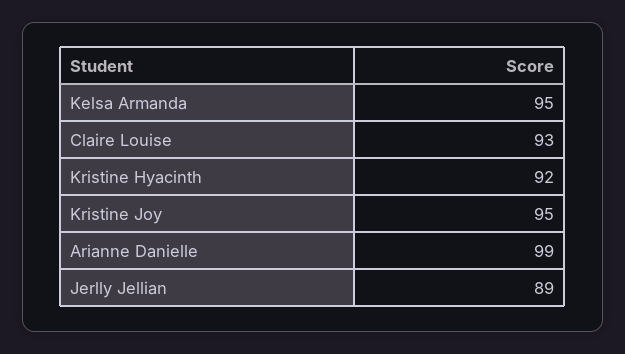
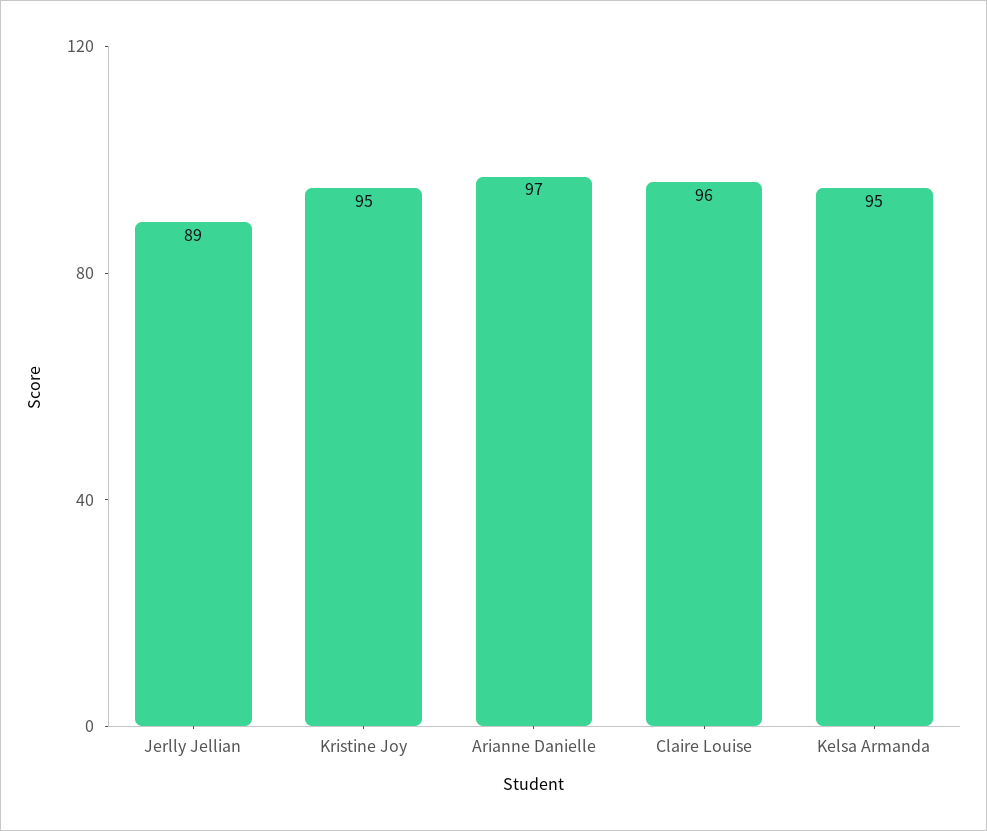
  {
    "Kelsa Armanda": 95,
-   "Claire Louise": 93,
+   "Claire Louise": 96,
-   "Kristine Hyacinth": 92,
    "Kristine Joy": 95,
-   "Arianne Danielle": 99,
+   "Arianne Danielle": 97,
    "Jerlly Jellian": 89
  }

